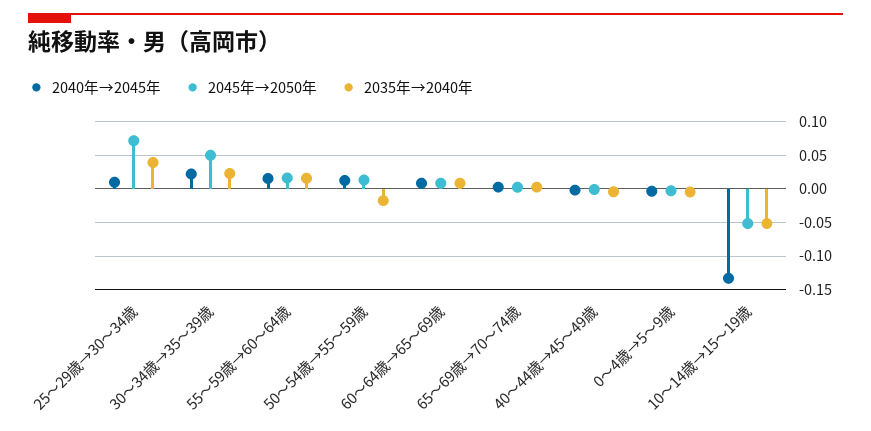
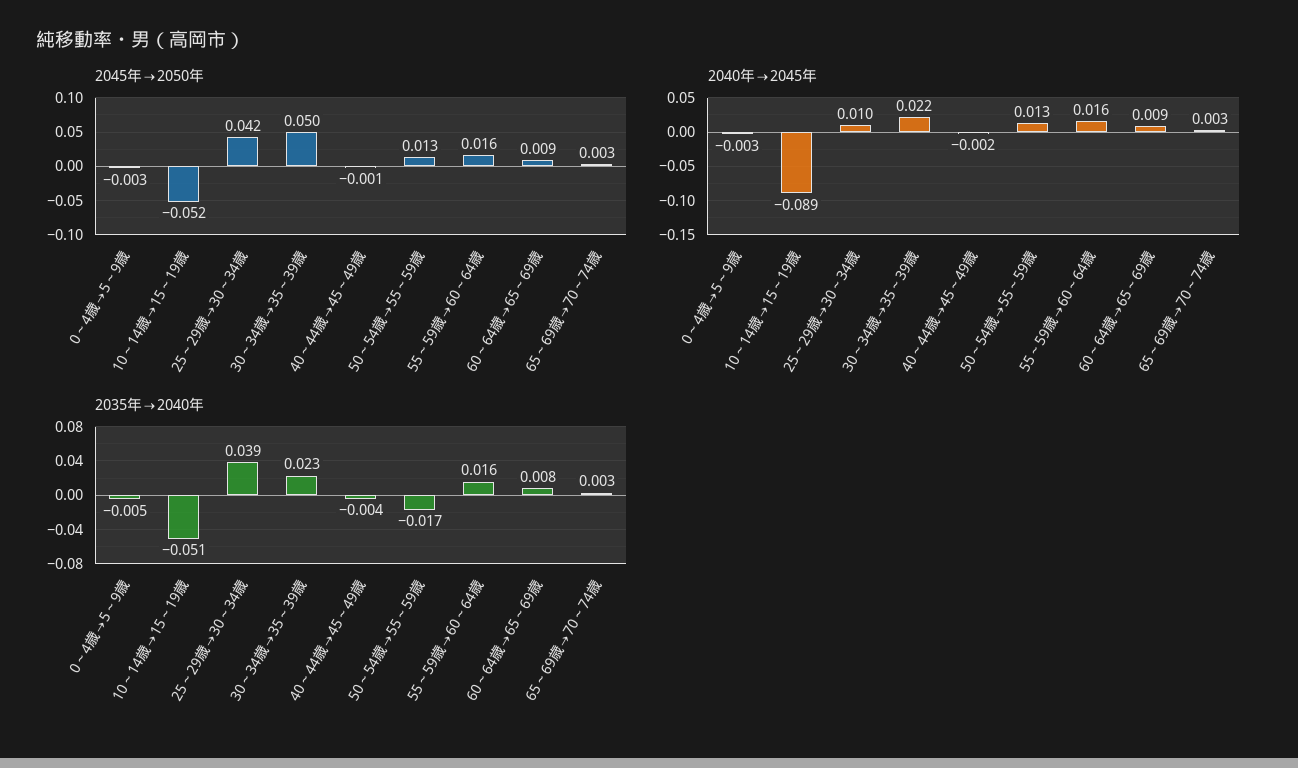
  {
    "2040年→2045年": {
      "25～29歳→30～34歳": 0.01,
      "30～34歳→35～39歳": 0.022,
      "55～59歳→60～64歳": 0.016,
      "50～54歳→55～59歳": 0.013,
      "60～64歳→65～69歳": 0.009,
      "65～69歳→70～74歳": 0.003,
      "40～44歳→45～49歳": -0.002,
      "0～4歳→5～9歳": -0.003,
-     "10～14歳→15～19歳": -0.13
+     "10～14歳→15～19歳": -0.089
    },
    "2045年→2050年": {
-     "25～29歳→30～34歳": 0.07,
+     "25～29歳→30～34歳": 0.042,
      "30～34歳→35～39歳": 0.05,
      "55～59歳→60～64歳": 0.016,
      "50～54歳→55～59歳": 0.013,
      "60～64歳→65～69歳": 0.009,
      "65～69歳→70～74歳": 0.003,
      "40～44歳→45～49歳": -0.001,
      "0～4歳→5～9歳": -0.003,
      "10～14歳→15～19歳": -0.052
    },
    "2035年→2040年": {
      "25～29歳→30～34歳": 0.039,
      "30～34歳→35～39歳": 0.023,
      "55～59歳→60～64歳": 0.016,
      "50～54歳→55～59歳": -0.017,
      "60～64歳→65～69歳": 0.008,
      "65～69歳→70～74歳": 0.003,
      "40～44歳→45～49歳": -0.004,
      "0～4歳→5～9歳": -0.005,
      "10～14歳→15～19歳": -0.051
    }
  }

